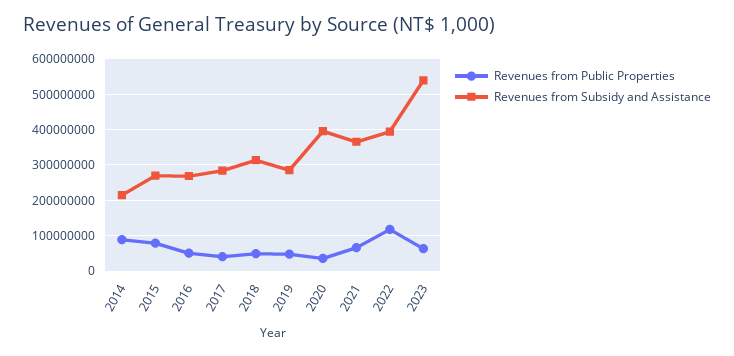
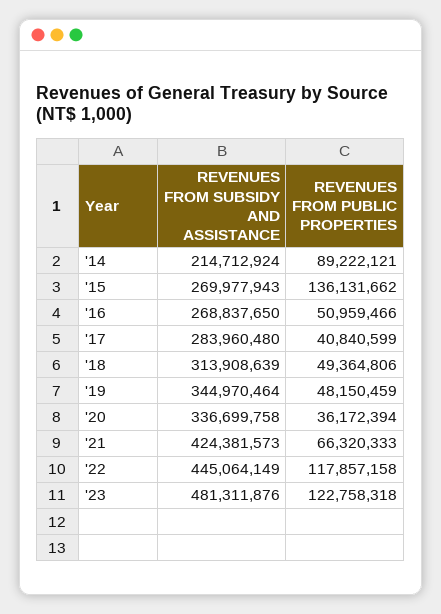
  {
    "Revenues from Public Properties": {
      "2014": 89222121,
-     "2015": 80000000,
+     "2015": 136131662,
      "2016": 50959466,
      "2017": 40840599,
      "2018": 49364806,
      "2019": 48150459,
      "2020": 36172394,
      "2021": 66320333,
      "2022": 117857158,
-     "2023": 60000000
+     "2023": 122758318
    },
    "Revenues from Subsidy and Assistance": {
      "2014": 214712924,
      "2015": 269977943,
      "2016": 268837650,
      "2017": 283960480,
      "2018": 313908639,
-     "2019": 280000000,
+     "2019": 344970464,
-     "2020": 400000000,
+     "2020": 336699758,
-     "2021": 360000000,
+     "2021": 424381573,
-     "2022": 400000000,
+     "2022": 445064149,
-     "2023": 540000000
+     "2023": 481311876
    }
  }

